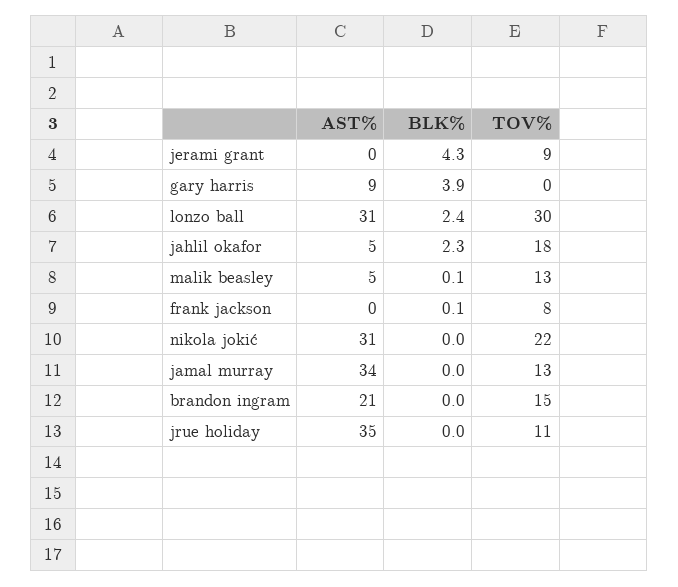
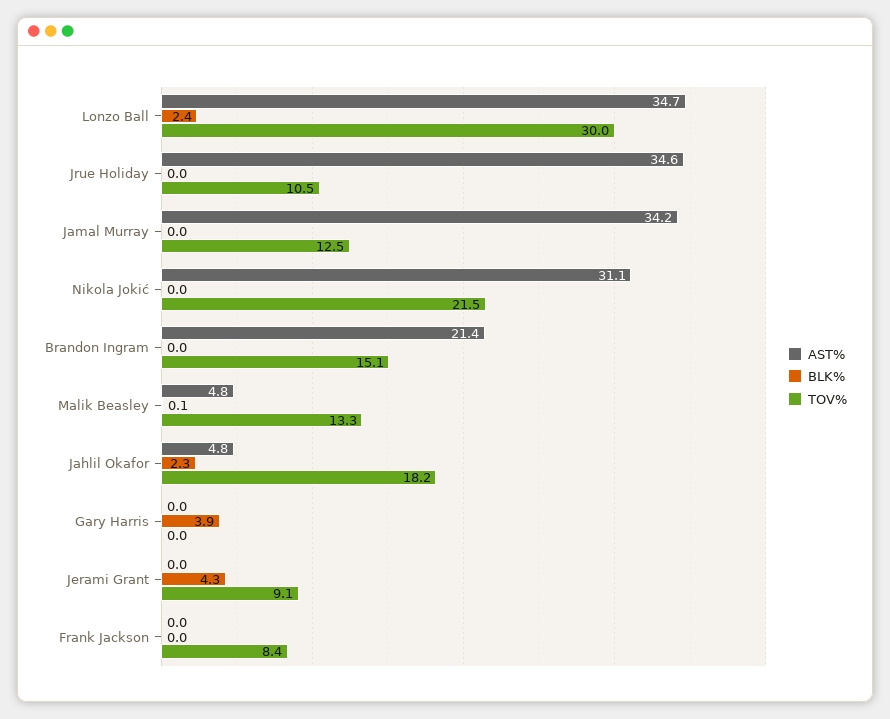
  {
    "AST%": {
      "jerami grant": 0,
-     "gary harris": 9,
+     "gary harris": 0,
-     "lonzo ball": 31,
+     "lonzo ball": 34.7,
      "jahlil okafor": 4.8,
      "malik beasley": 4.8,
      "frank jackson": 0,
      "nikola jokić": 31.1,
      "jamal murray": 34.2,
      "brandon ingram": 21.4,
      "jrue holiday": 34.6
    },
    "BLK%": {
      "jerami grant": 4.3,
      "gary harris": 3.9,
      "lonzo ball": 2.4,
      "jahlil okafor": 2.3,
      "malik beasley": 0.1,
-     "frank jackson": 0.1,
+     "frank jackson": 0,
      "nikola jokić": 0,
      "jamal murray": 0,
      "brandon ingram": 0,
      "jrue holiday": 0
    },
    "TOV%": {
      "jerami grant": 9.1,
      "gary harris": 0,
      "lonzo ball": 30,
      "jahlil okafor": 18.2,
      "malik beasley": 13.3,
      "frank jackson": 8.4,
      "nikola jokić": 21.5,
      "jamal murray": 12.5,
      "brandon ingram": 15.1,
      "jrue holiday": 10.5
    }
  }

